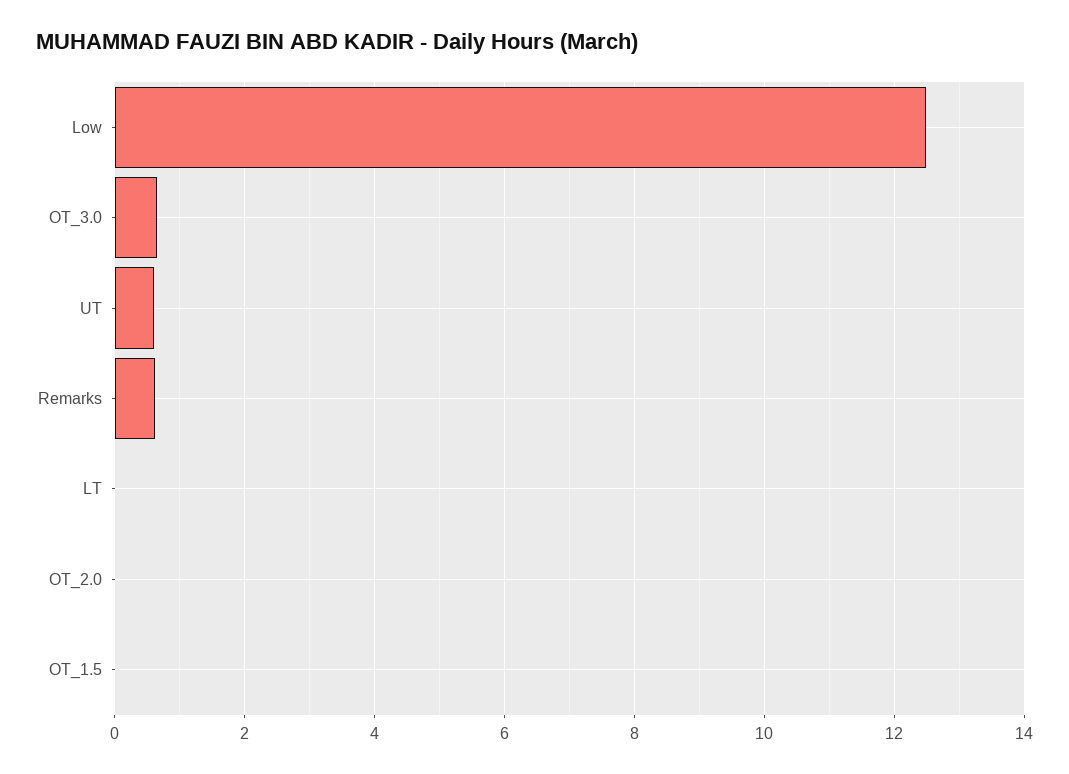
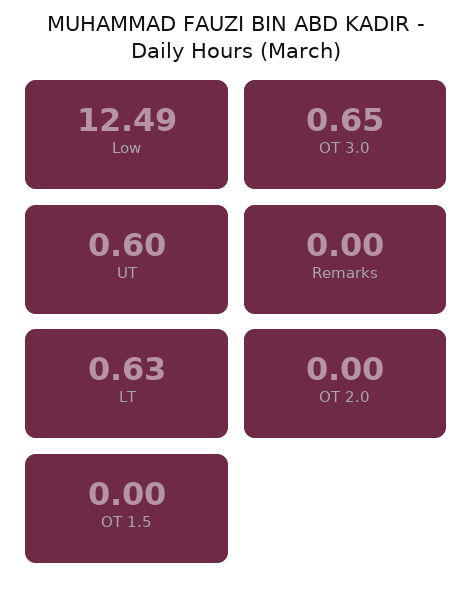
  {
    "Low": 12.49,
    "OT_3.0": 0.65,
    "UT": 0.6,
-   "Remarks": 0.6,
+   "Remarks": 0,
-   "LT": 0,
+   "LT": 0.63,
    "OT_2.0": 0,
    "OT_1.5": 0
  }

